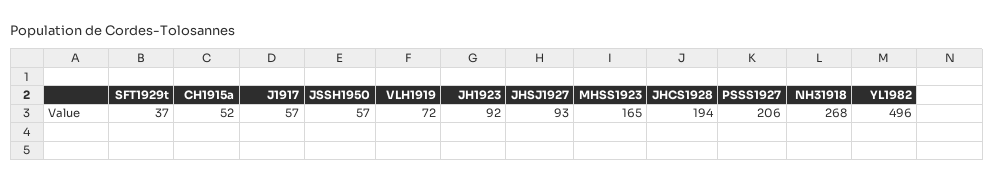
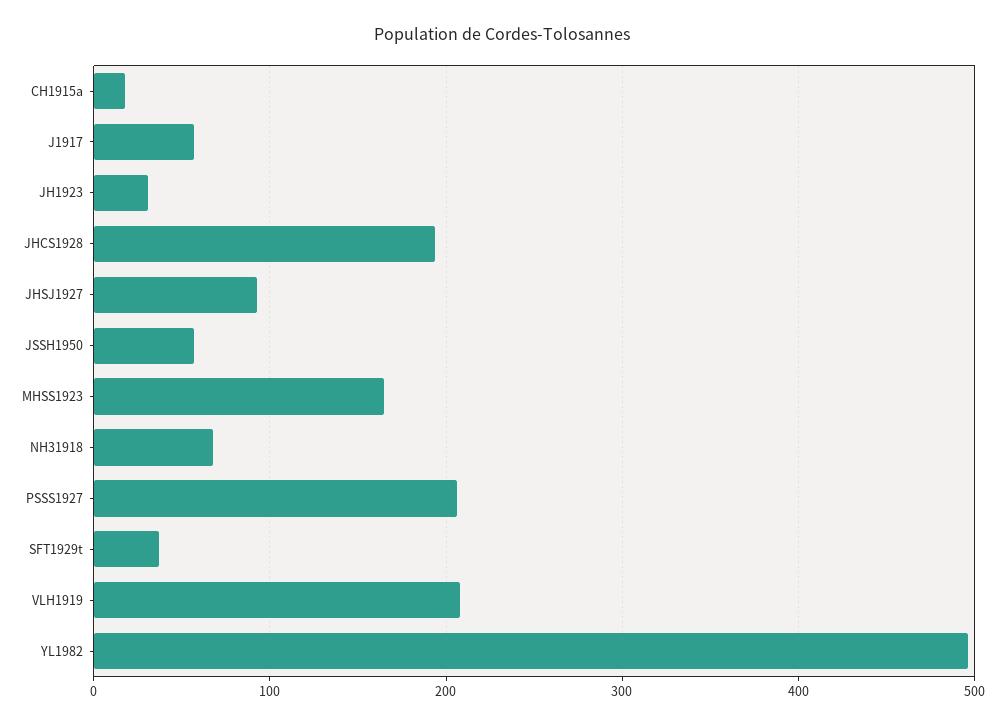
  {
    "SFT1929t": 37,
-   "CH1915a": 52,
+   "CH1915a": 20,
    "J1917": 57,
    "JSSH1950": 57,
-   "VLH1919": 72,
+   "VLH1919": 210,
-   "JH1923": 92,
+   "JH1923": 30,
    "JHSJ1927": 93,
    "MHSS1923": 165,
    "JHCS1928": 194,
    "PSSS1927": 206,
-   "NH31918": 268,
+   "NH31918": 70,
    "YL1982": 496
  }

